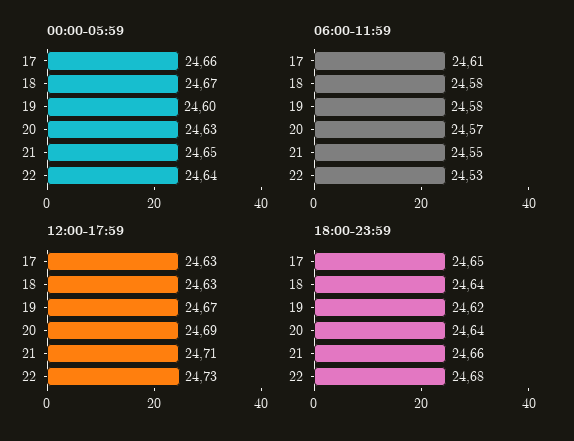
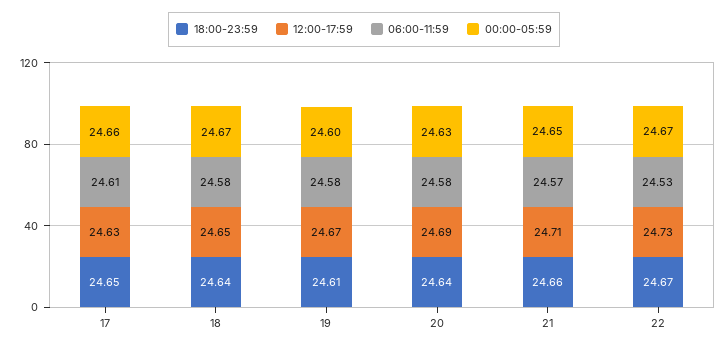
  {
    "00:00-05:59": {
      "17": 24.66,
      "18": 24.67,
      "19": 24.6,
      "20": 24.63,
      "21": 24.65,
-     "22": 24.64
+     "22": 24.67
    },
    "06:00-11:59": {
      "17": 24.61,
      "18": 24.58,
      "19": 24.58,
-     "20": 24.57,
+     "20": 24.58,
-     "21": 24.55,
+     "21": 24.57,
      "22": 24.53
    },
    "12:00-17:59": {
      "17": 24.63,
-     "18": 24.63,
+     "18": 24.65,
      "19": 24.67,
      "20": 24.69,
      "21": 24.71,
      "22": 24.73
    },
    "18:00-23:59": {
      "17": 24.65,
      "18": 24.64,
-     "19": 24.62,
+     "19": 24.61,
      "20": 24.64,
      "21": 24.66,
-     "22": 24.68
+     "22": 24.67
    }
  }

